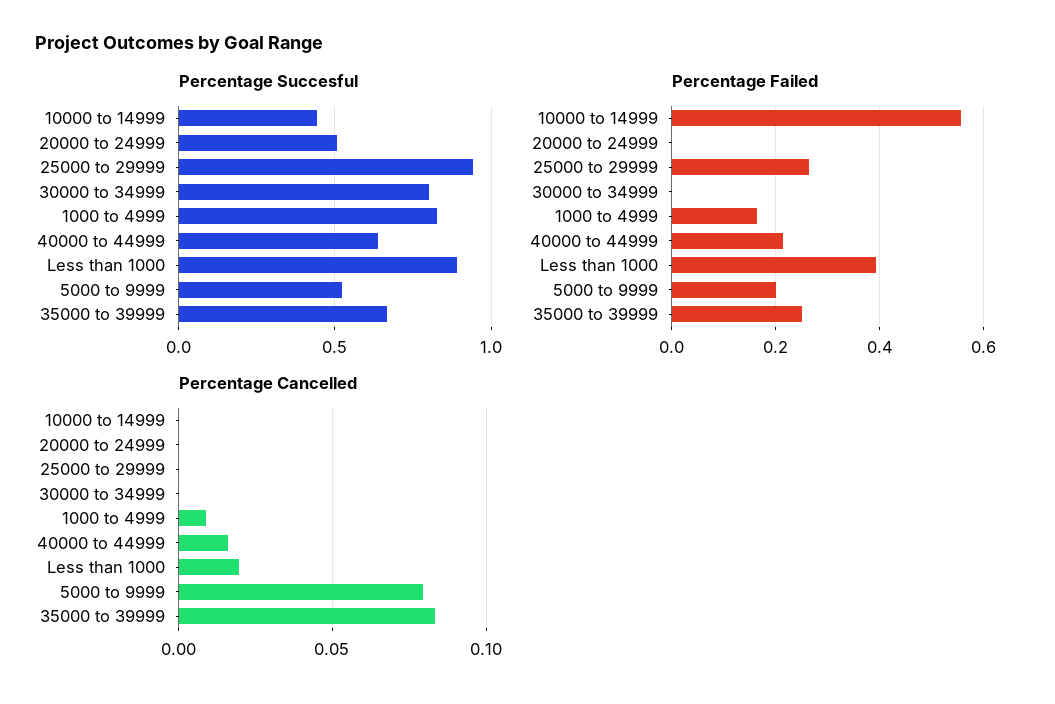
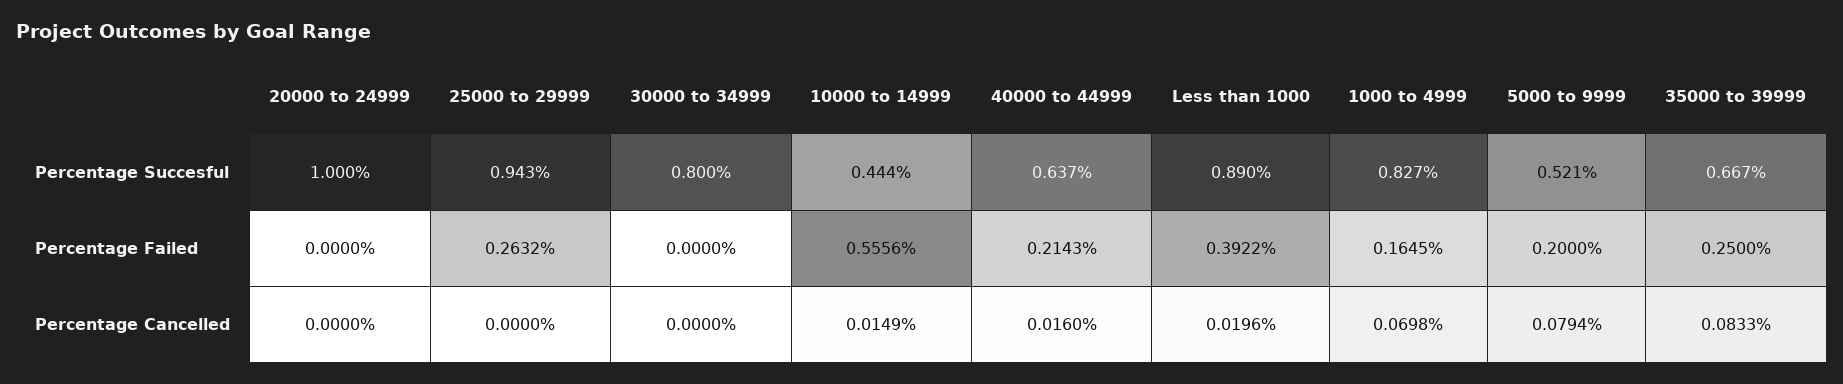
  {
    "Percentage Succesful": {
      "10000 to 14999": 0.444,
-     "20000 to 24999": 0.5,
+     "20000 to 24999": 1,
      "25000 to 29999": 0.943,
      "30000 to 34999": 0.8,
      "1000 to 4999": 0.827,
      "40000 to 44999": 0.637,
      "Less than 1000": 0.89,
      "5000 to 9999": 0.521,
      "35000 to 39999": 0.667
    },
    "Percentage Failed": {
      "10000 to 14999": 0.5556,
      "20000 to 24999": 0,
      "25000 to 29999": 0.2632,
      "30000 to 34999": 0,
      "1000 to 4999": 0.1645,
      "40000 to 44999": 0.2143,
      "Less than 1000": 0.3922,
      "5000 to 9999": 0.2,
      "35000 to 39999": 0.25
    },
    "Percentage Cancelled": {
-     "10000 to 14999": 0,
+     "10000 to 14999": 0.0149,
      "20000 to 24999": 0,
      "25000 to 29999": 0,
      "30000 to 34999": 0,
-     "1000 to 4999": 0.01,
+     "1000 to 4999": 0.0698,
      "40000 to 44999": 0.016,
      "Less than 1000": 0.0196,
      "5000 to 9999": 0.0794,
      "35000 to 39999": 0.0833
    }
  }

